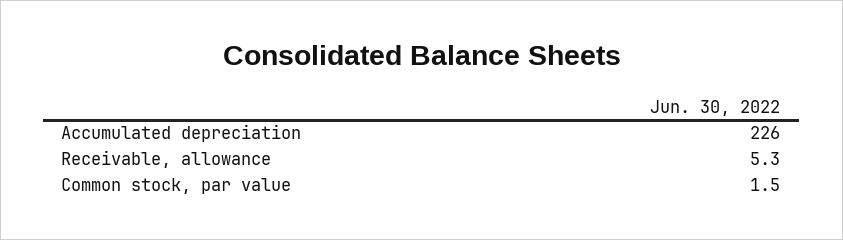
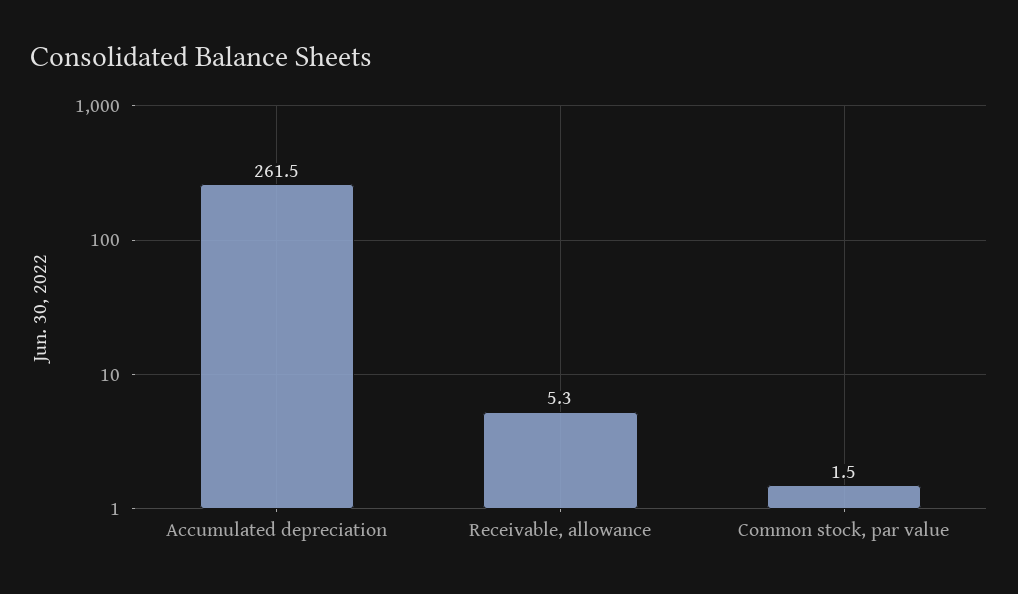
  {
-   "Accumulated depreciation": 226,
+   "Accumulated depreciation": 261.5,
    "Receivable, allowance": 5.3,
    "Common stock, par value": 1.5
  }

